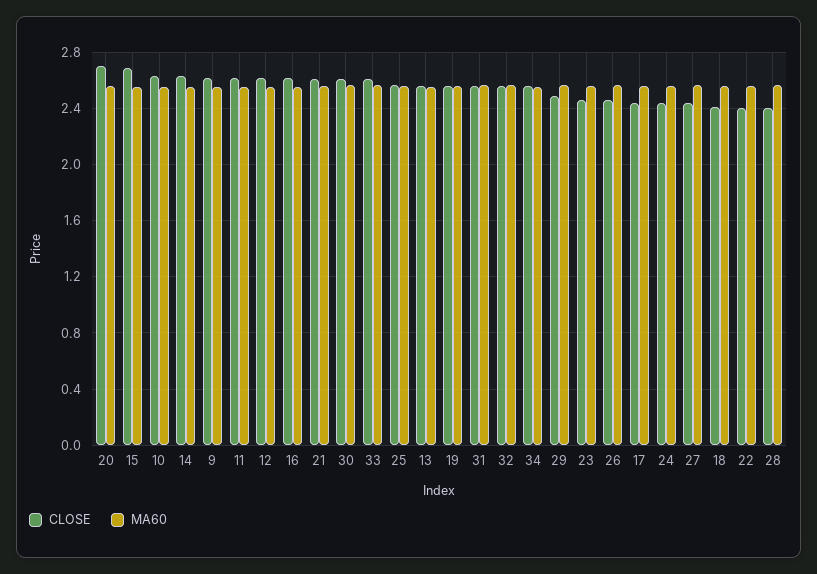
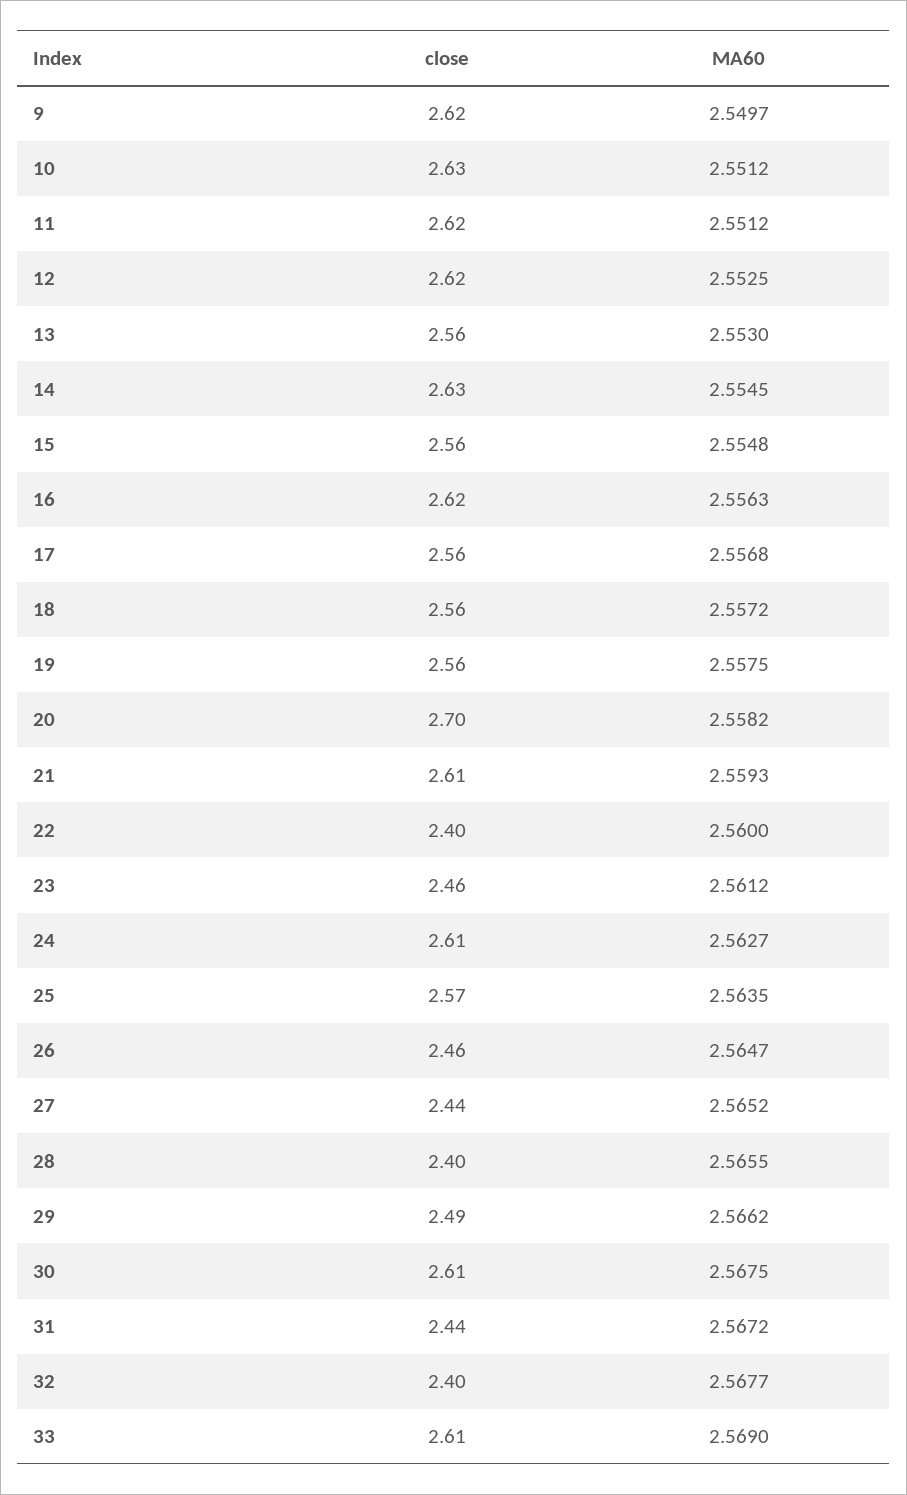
  {
    "CLOSE": {
      "20": 2.7,
-     "15": 2.7,
+     "15": 2.56,
      "10": 2.63,
      "14": 2.63,
      "9": 2.62,
      "11": 2.62,
      "12": 2.62,
      "16": 2.62,
      "21": 2.61,
      "30": 2.61,
      "33": 2.61,
      "25": 2.57,
      "13": 2.56,
      "19": 2.56,
-     "31": 2.55,
+     "31": 2.44,
-     "32": 2.55,
+     "32": 2.4,
-     "34": 2.55,
      "29": 2.49,
      "23": 2.46,
      "26": 2.46,
-     "17": 2.45,
+     "17": 2.56,
-     "24": 2.45,
+     "24": 2.61,
      "27": 2.44,
-     "18": 2.4,
+     "18": 2.56,
      "22": 2.4,
      "28": 2.4
    },
    "MA60": {
      "20": 2.5582,
      "15": 2.5548,
      "10": 2.5512,
      "14": 2.5545,
      "9": 2.5497,
      "11": 2.5512,
      "12": 2.5525,
      "16": 2.5563,
      "21": 2.5593,
      "30": 2.5675,
      "33": 2.569,
      "25": 2.5635,
      "13": 2.553,
      "19": 2.5575,
      "31": 2.5672,
      "32": 2.5677,
-     "34": 2.55,
      "29": 2.5662,
      "23": 2.5612,
      "26": 2.5647,
      "17": 2.5568,
      "24": 2.5627,
      "27": 2.5652,
      "18": 2.5572,
      "22": 2.56,
      "28": 2.5655
    }
  }

